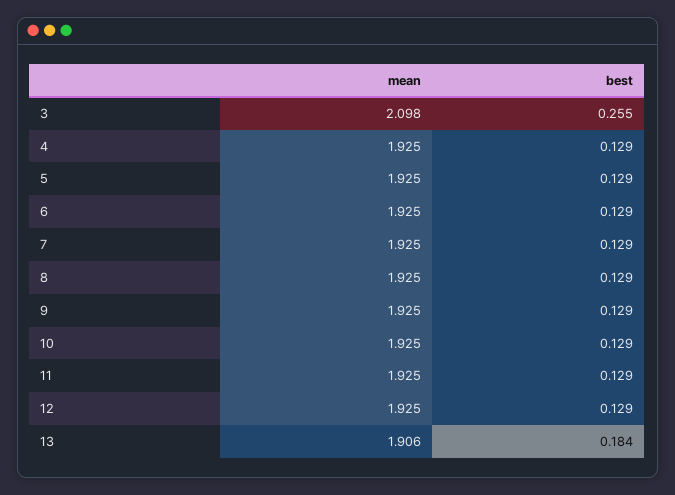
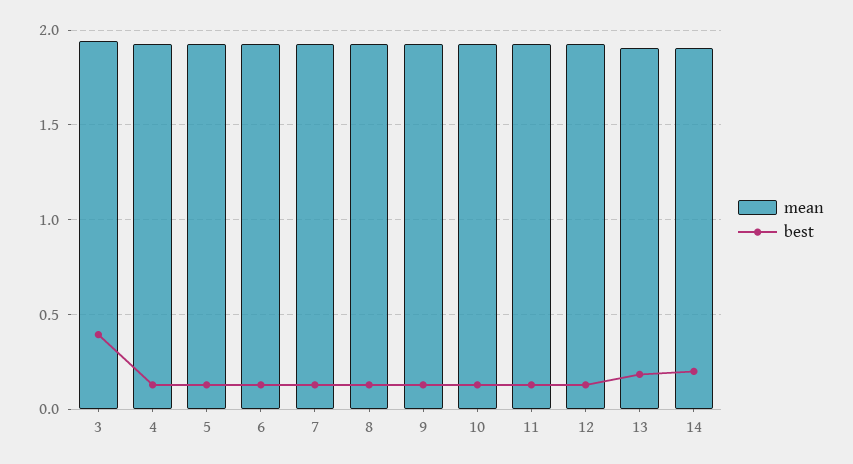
  {
    "mean": {
-     "3": 2.098,
+     "3": 1.95,
      "4": 1.925,
      "5": 1.925,
      "6": 1.925,
      "7": 1.925,
      "8": 1.925,
      "9": 1.925,
      "10": 1.925,
      "11": 1.925,
      "12": 1.925,
-     "13": 1.906
+     "13": 1.906,
+     "14": 1.9
    },
    "best": {
-     "3": 0.255,
+     "3": 0.4,
      "4": 0.129,
      "5": 0.129,
      "6": 0.129,
      "7": 0.129,
      "8": 0.129,
      "9": 0.129,
      "10": 0.129,
      "11": 0.129,
      "12": 0.129,
-     "13": 0.184
+     "13": 0.184,
+     "14": 0.2
    }
  }

